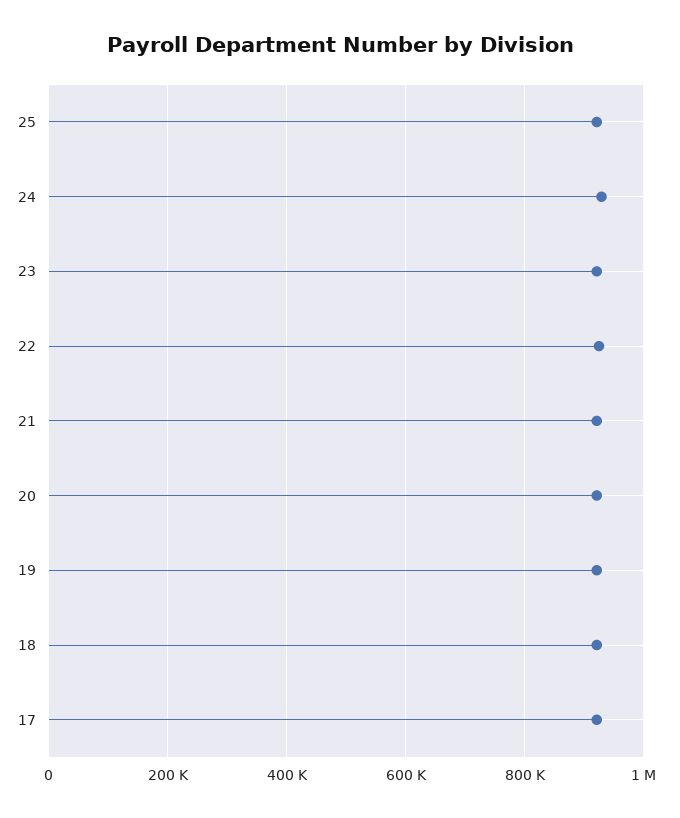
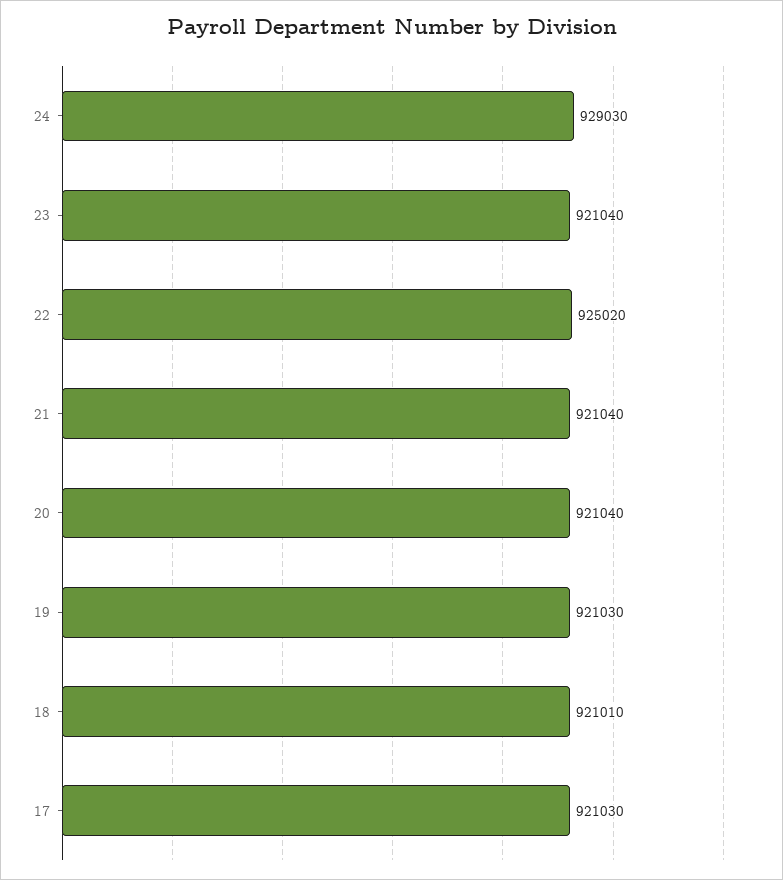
  {
-   "25": 920000,
    "24": 929030,
    "23": 921040,
    "22": 925020,
    "21": 921040,
    "20": 921040,
    "19": 921030,
    "18": 921010,
    "17": 921030
  }

